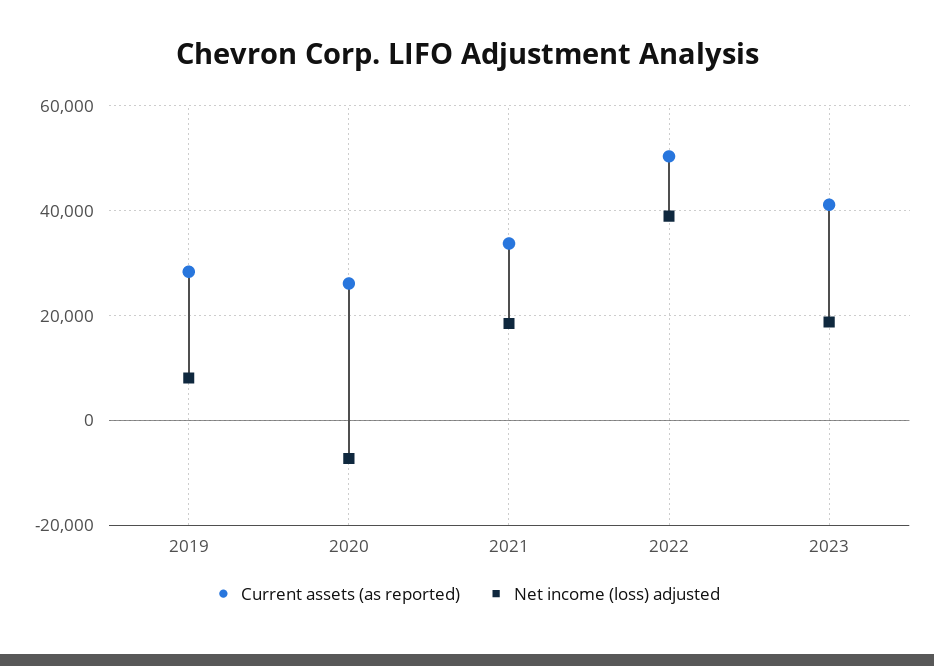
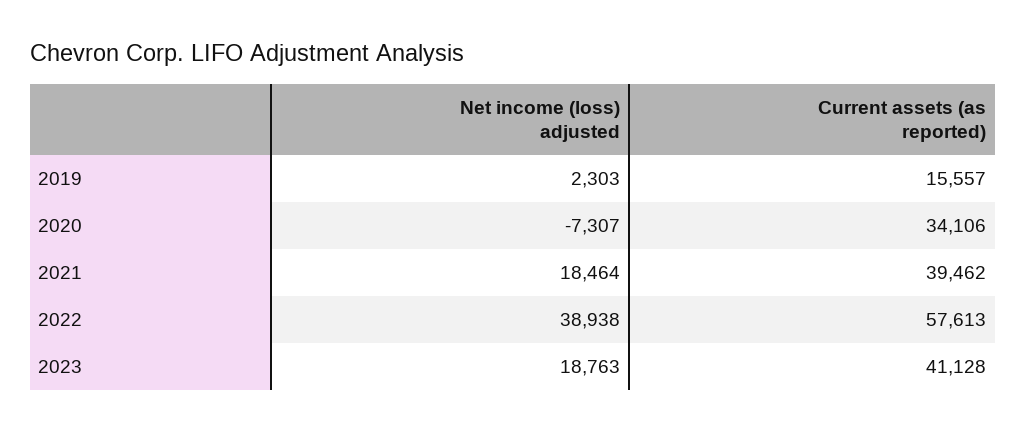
  {
    "Current assets (as reported)": {
-     "2019": 28000,
+     "2019": 15557,
-     "2020": 26000,
+     "2020": 34106,
-     "2021": 34000,
+     "2021": 39462,
-     "2022": 50000,
+     "2022": 57613,
      "2023": 41128
    },
    "Net income (loss) adjusted": {
-     "2019": 8000,
+     "2019": 2303,
      "2020": -7307,
      "2021": 18464,
      "2022": 38938,
      "2023": 18763
    }
  }

